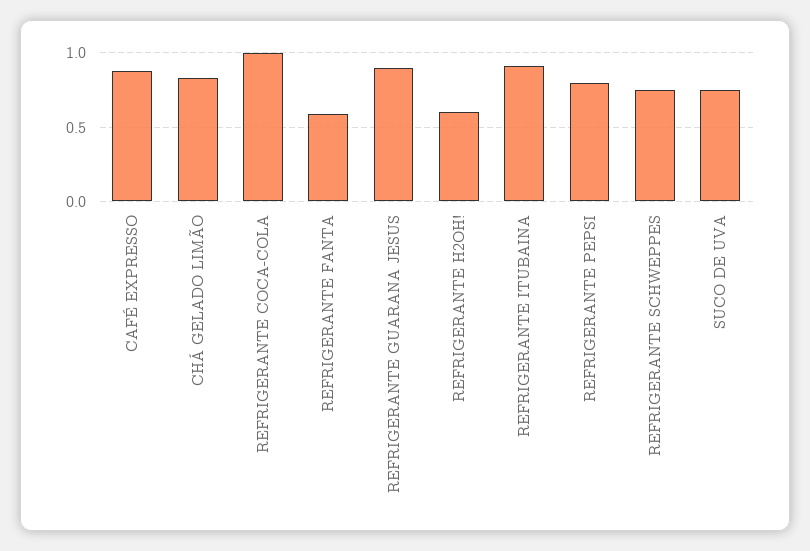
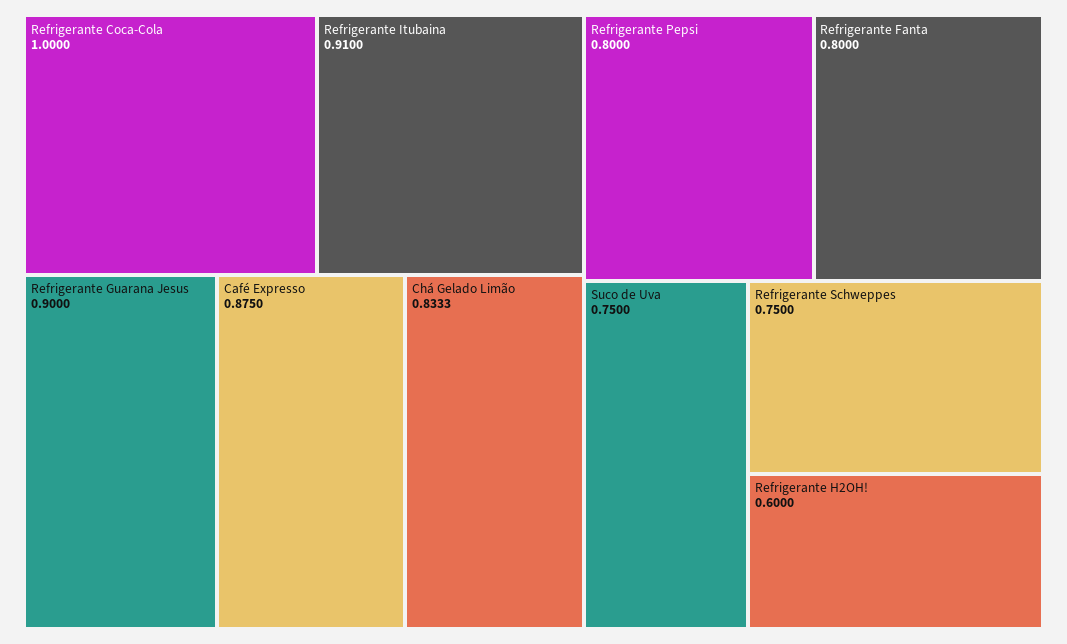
  {
    "CAFÉ EXPRESSO": 0.875,
    "CHÁ GELADO LIMÃO": 0.8333,
    "REFRIGERANTE COCA-COLA": 1,
-   "REFRIGERANTE FANTA": 0.6,
+   "REFRIGERANTE FANTA": 0.8,
    "REFRIGERANTE GUARANA JESUS": 0.9,
    "REFRIGERANTE H2OH!": 0.6,
    "REFRIGERANTE ITUBAINA": 0.91,
    "REFRIGERANTE PEPSI": 0.8,
    "REFRIGERANTE SCHWEPPES": 0.75,
    "SUCO DE UVA": 0.75
  }

